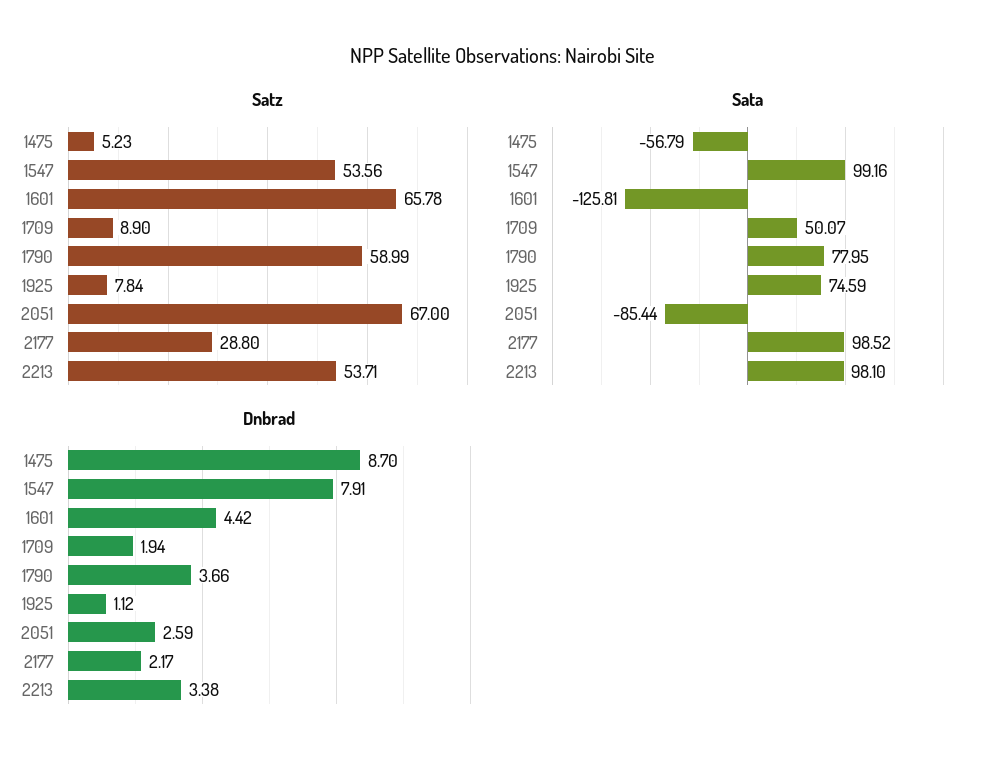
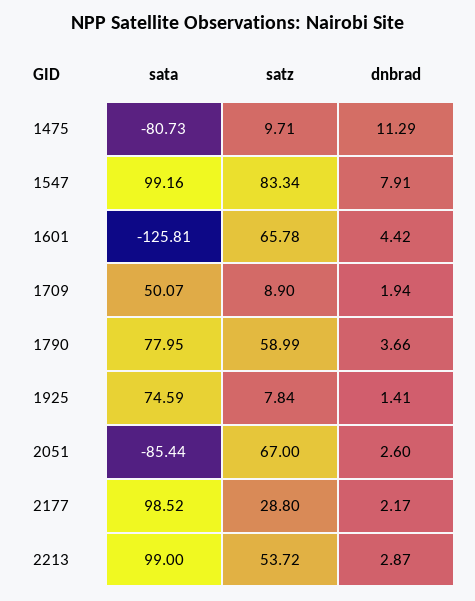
  {
    "Satz": {
-     "1475": 5.23,
+     "1475": 9.71,
-     "1547": 53.56,
+     "1547": 83.34,
      "1601": 65.78,
      "1709": 8.9,
      "1790": 58.99,
      "1925": 7.84,
      "2051": 67,
      "2177": 28.8,
-     "2213": 53.71
+     "2213": 53.72
    },
    "Sata": {
-     "1475": -56.79,
+     "1475": -80.73,
      "1547": 99.16,
      "1601": -125.81,
      "1709": 50.07,
      "1790": 77.95,
      "1925": 74.59,
      "2051": -85.44,
      "2177": 98.52,
-     "2213": 98.1
+     "2213": 99
    },
    "Dnbrad": {
-     "1475": 8.7,
+     "1475": 11.29,
      "1547": 7.91,
      "1601": 4.42,
      "1709": 1.94,
      "1790": 3.66,
-     "1925": 1.12,
+     "1925": 1.41,
-     "2051": 2.59,
+     "2051": 2.6,
      "2177": 2.17,
-     "2213": 3.38
+     "2213": 2.87
    }
  }

